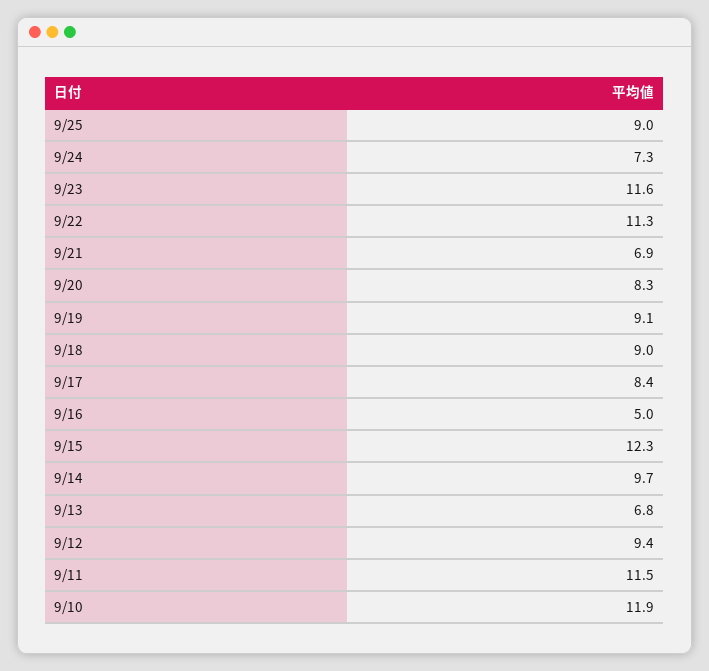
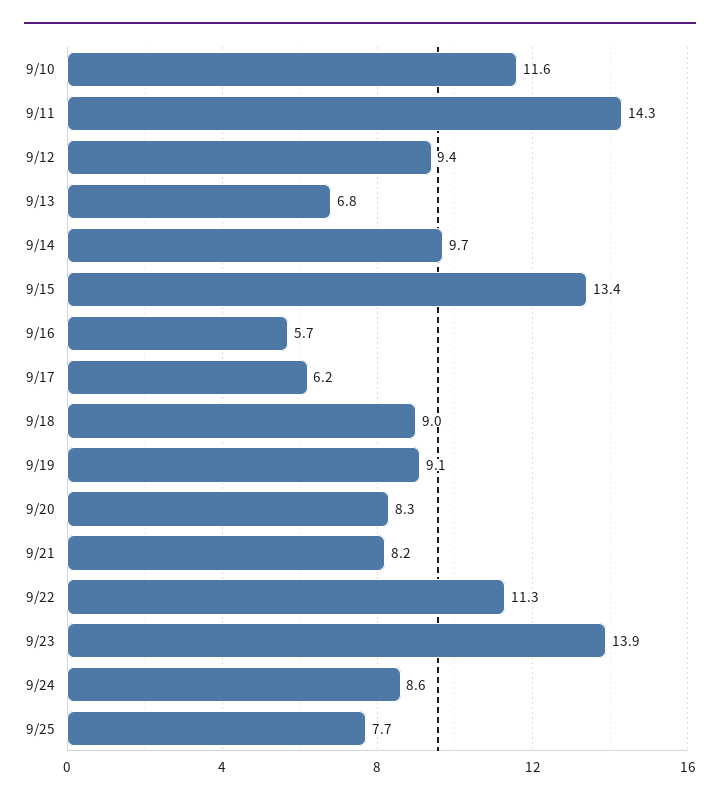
  {
-   "9/25": 9,
+   "9/25": 7.7,
-   "9/24": 7.3,
+   "9/24": 8.6,
-   "9/23": 11.6,
+   "9/23": 13.9,
    "9/22": 11.3,
-   "9/21": 6.9,
+   "9/21": 8.2,
    "9/20": 8.3,
    "9/19": 9.1,
    "9/18": 9,
-   "9/17": 8.4,
+   "9/17": 6.2,
-   "9/16": 5,
+   "9/16": 5.7,
-   "9/15": 12.3,
+   "9/15": 13.4,
    "9/14": 9.7,
    "9/13": 6.8,
    "9/12": 9.4,
-   "9/11": 11.5,
+   "9/11": 14.3,
-   "9/10": 11.9
+   "9/10": 11.6
  }

